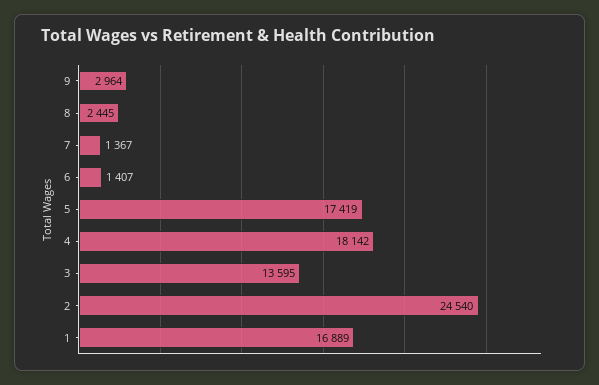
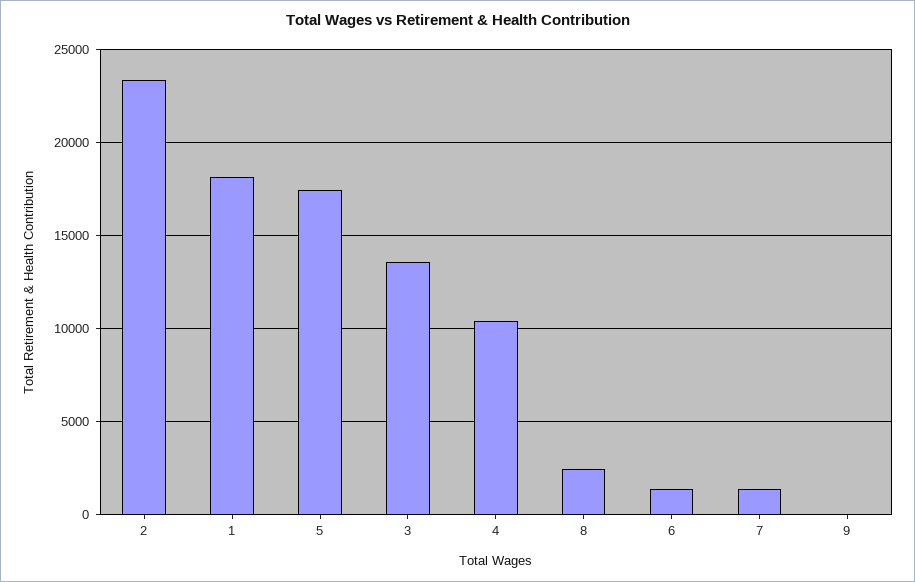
  {
-   "9": 2964,
+   "9": 0,
    "8": 2445,
    "7": 1367,
    "6": 1407,
    "5": 17419,
-   "4": 18142,
+   "4": 10500,
    "3": 13595,
-   "2": 24540,
+   "2": 23500,
-   "1": 16889
+   "1": 18000
  }

